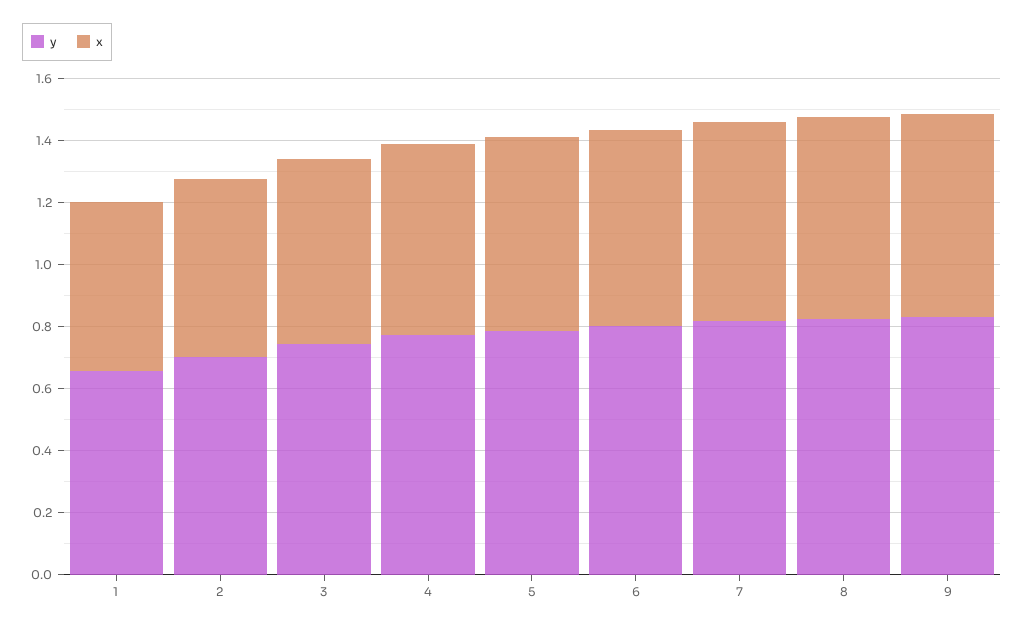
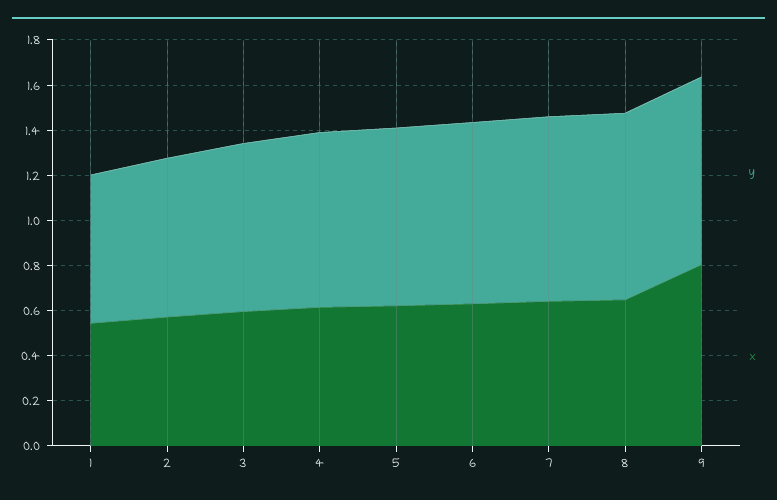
  {
    "y": {
      "1": 0.65,
      "2": 0.7,
      "3": 0.75,
      "4": 0.75,
      "5": 0.8,
      "6": 0.8,
      "7": 0.8,
      "8": 0.85,
      "9": 0.85
    },
    "x": {
      "1": 0.55,
      "2": 0.55,
      "3": 0.6,
      "4": 0.6,
      "5": 0.6,
      "6": 0.65,
      "7": 0.65,
      "8": 0.65,
-     "9": 0.65
+     "9": 0.8
    }
  }

